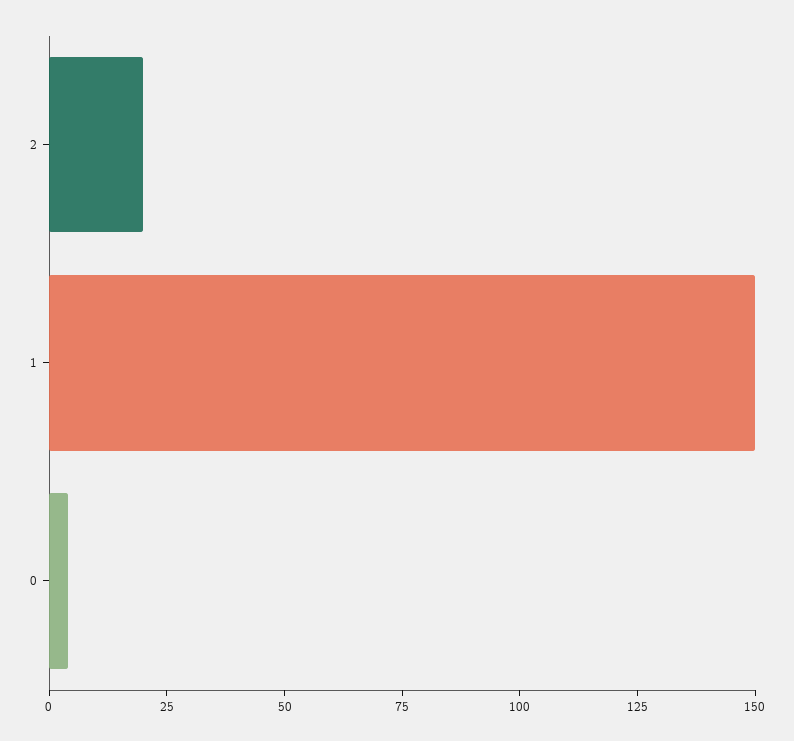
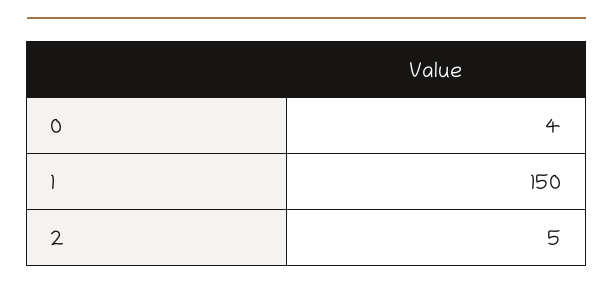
  {
-   "2": 20,
+   "2": 5,
    "1": 150,
    "0": 4
  }

